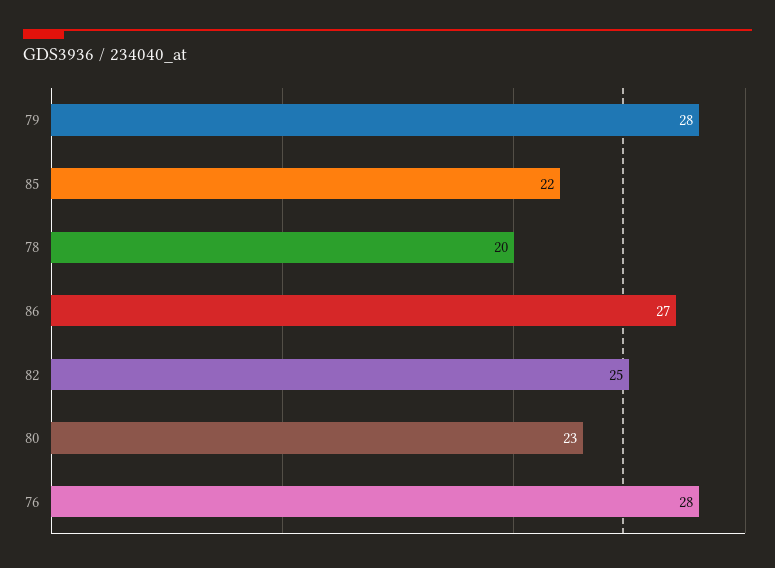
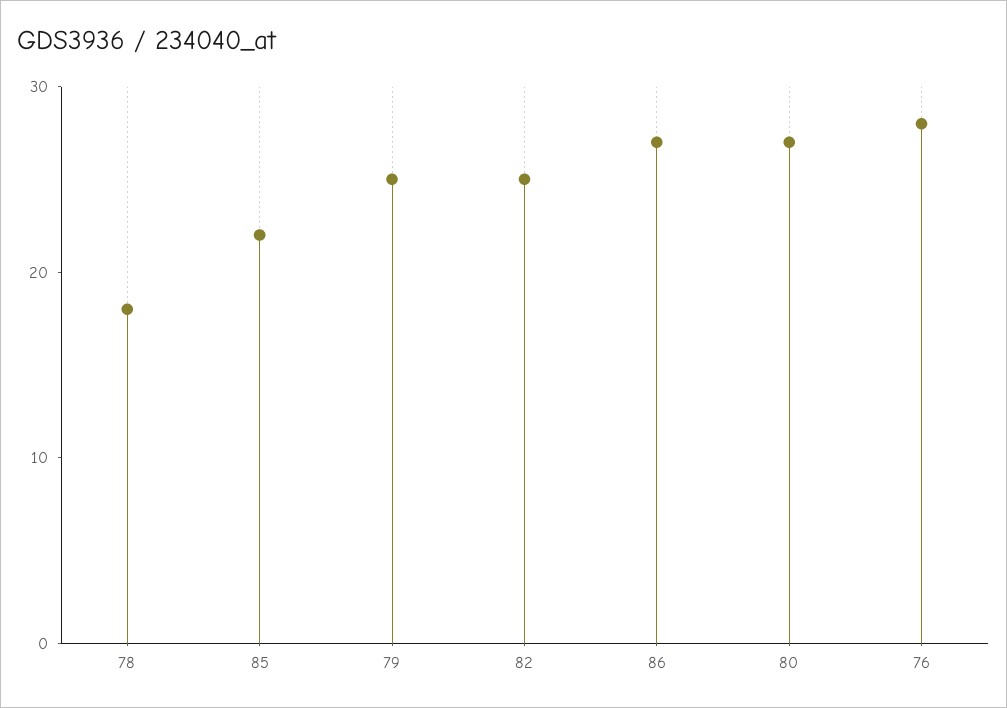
  {
-   "79": 28,
+   "79": 25,
    "85": 22,
-   "78": 20,
+   "78": 18,
    "86": 27,
    "82": 25,
-   "80": 23,
+   "80": 27,
    "76": 28
  }

